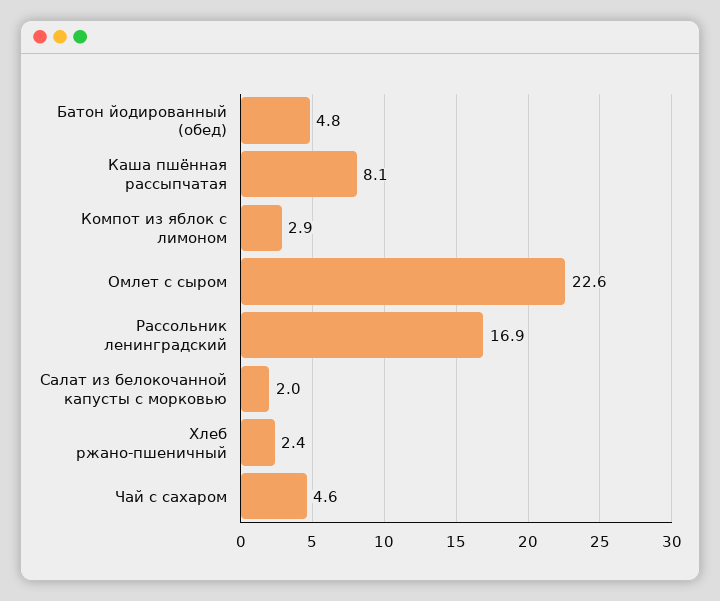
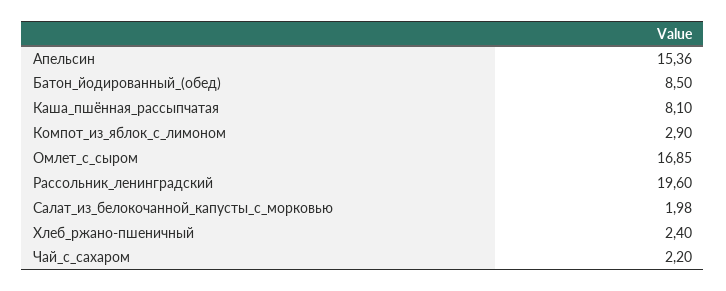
  {
-   "Батон йодированный (обед)": 4.8,
+   "Батон йодированный (обед)": 8.5,
    "Каша пшённая рассыпчатая": 8.1,
    "Компот из яблок с лимоном": 2.9,
-   "Омлет с сыром": 22.6,
+   "Омлет с сыром": 16.85,
-   "Рассольник ленинградский": 16.9,
+   "Рассольник ленинградский": 19.6,
    "Салат из белокочанной капусты с морковью": 1.98,
    "Хлеб ржано-пшеничный": 2.4,
-   "Чай с сахаром": 4.6
+   "Чай с сахаром": 2.2,
+   "Апельсин": 15.36
  }

